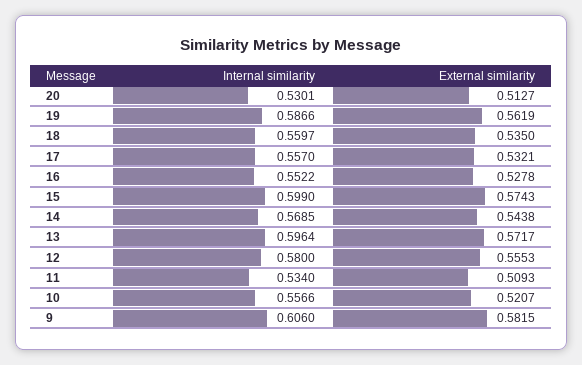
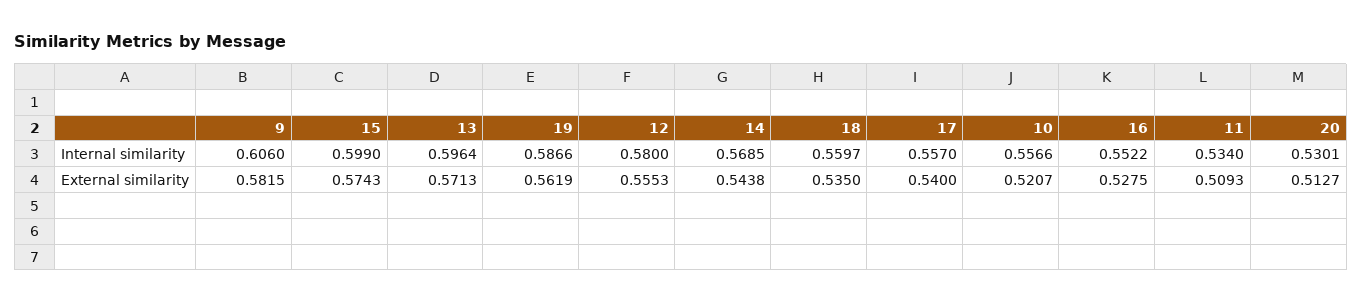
  {
    "Internal similarity": {
      "20": 0.5301,
      "19": 0.5866,
      "18": 0.5597,
      "17": 0.557,
      "16": 0.5522,
      "15": 0.599,
      "14": 0.5685,
      "13": 0.5964,
      "12": 0.58,
      "11": 0.534,
      "10": 0.5566,
      "9": 0.606
    },
    "External similarity": {
      "20": 0.5127,
      "19": 0.5619,
      "18": 0.535,
-     "17": 0.5321,
+     "17": 0.54,
-     "16": 0.5278,
+     "16": 0.5275,
      "15": 0.5743,
      "14": 0.5438,
-     "13": 0.5717,
+     "13": 0.5713,
      "12": 0.5553,
      "11": 0.5093,
      "10": 0.5207,
      "9": 0.5815
    }
  }

